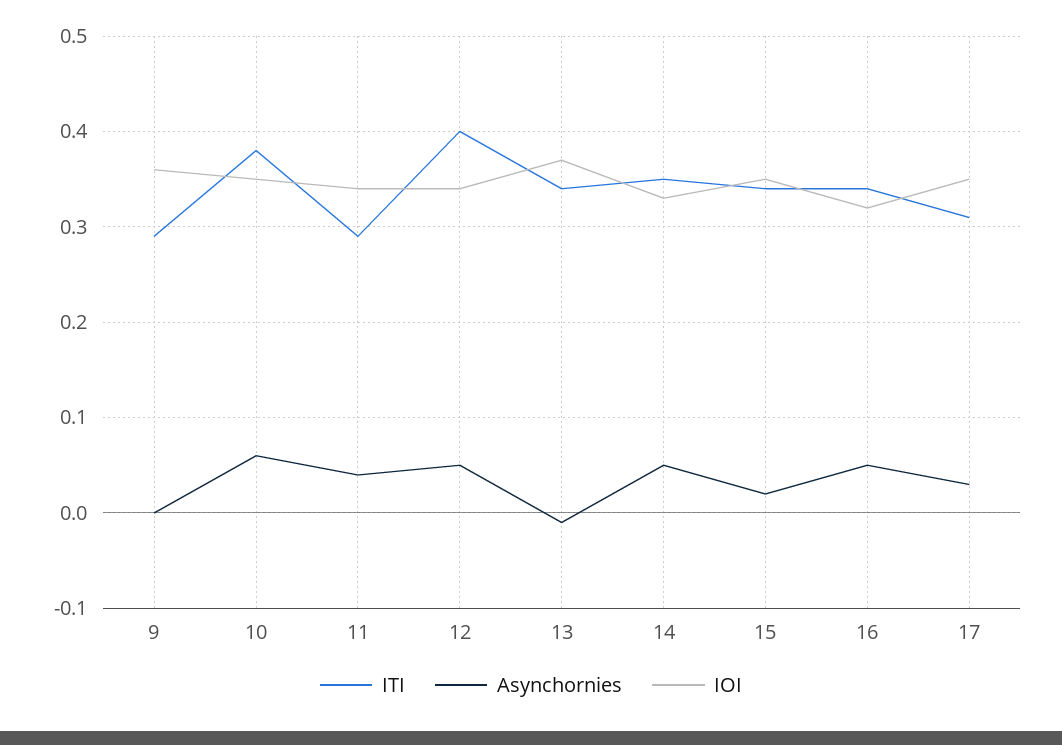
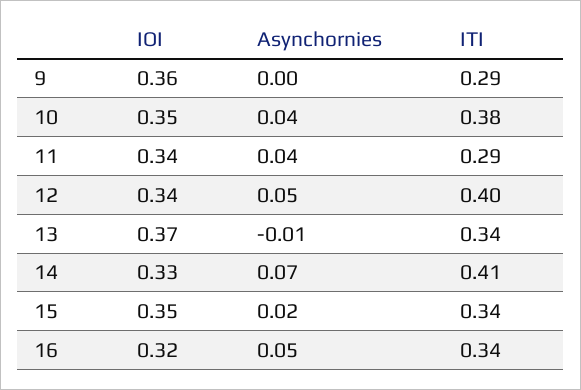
  {
    "ITI": {
      "9": 0.29,
      "10": 0.38,
      "11": 0.29,
      "12": 0.4,
      "13": 0.34,
-     "14": 0.35,
+     "14": 0.41,
      "15": 0.34,
-     "16": 0.34,
+     "16": 0.34
-     "17": 0.31
    },
    "Asynchornies": {
      "9": 0,
-     "10": 0.06,
+     "10": 0.04,
      "11": 0.04,
      "12": 0.05,
      "13": -0.01,
-     "14": 0.05,
+     "14": 0.07,
      "15": 0.02,
-     "16": 0.05,
+     "16": 0.05
-     "17": 0.03
    },
    "IOI": {
      "9": 0.36,
      "10": 0.35,
      "11": 0.34,
      "12": 0.34,
      "13": 0.37,
      "14": 0.33,
      "15": 0.35,
-     "16": 0.32,
+     "16": 0.32
-     "17": 0.35
    }
  }

